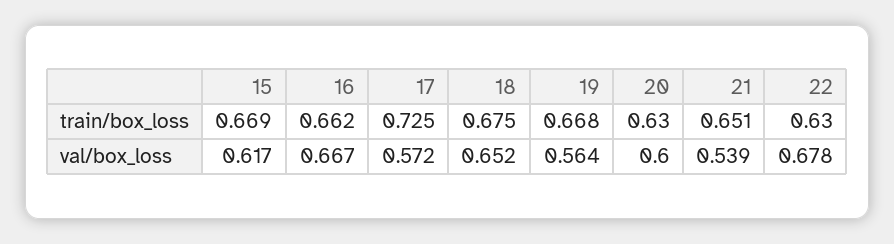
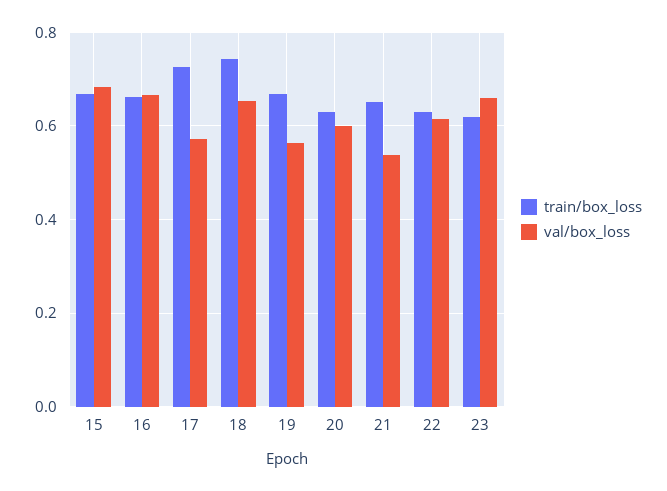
  {
    "train/box_loss": {
      "15": 0.669,
      "16": 0.662,
      "17": 0.725,
-     "18": 0.675,
+     "18": 0.74,
      "19": 0.668,
      "20": 0.63,
      "21": 0.651,
-     "22": 0.63
+     "22": 0.63,
+     "23": 0.62
    },
    "val/box_loss": {
-     "15": 0.617,
+     "15": 0.68,
      "16": 0.667,
      "17": 0.572,
      "18": 0.652,
      "19": 0.564,
      "20": 0.6,
      "21": 0.539,
-     "22": 0.678
+     "22": 0.62,
+     "23": 0.66
    }
  }

